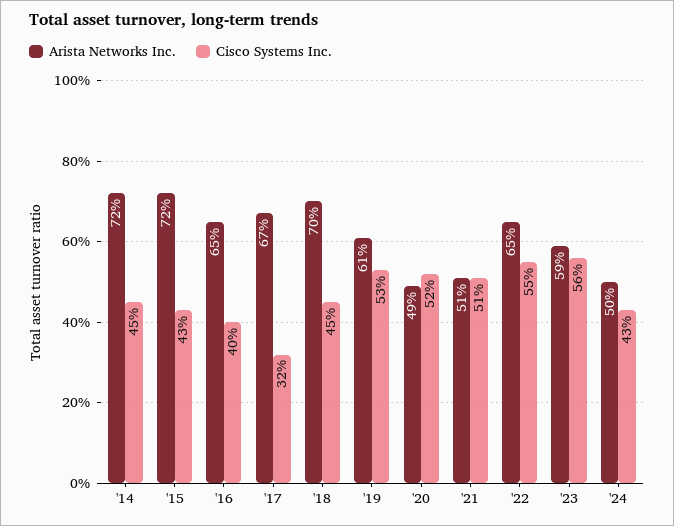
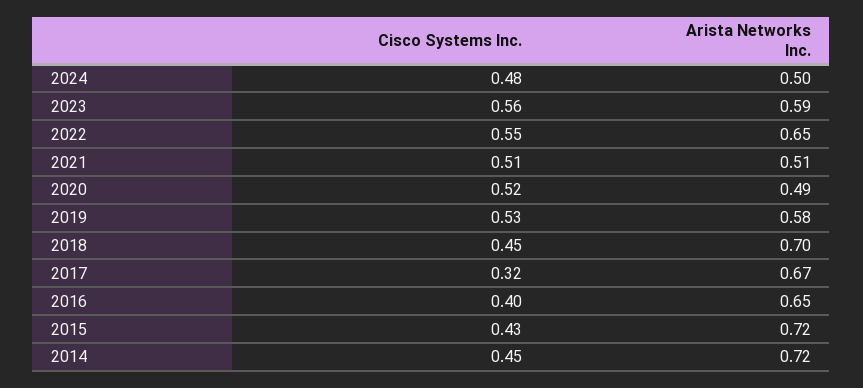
  {
    "Arista Networks Inc.": {
      "'14": 0.72,
      "'15": 0.72,
      "'16": 0.65,
      "'17": 0.67,
      "'18": 0.7,
-     "'19": 0.61,
+     "'19": 0.58,
      "'20": 0.49,
      "'21": 0.51,
      "'22": 0.65,
      "'23": 0.59,
      "'24": 0.5
    },
    "Cisco Systems Inc.": {
      "'14": 0.45,
      "'15": 0.43,
      "'16": 0.4,
      "'17": 0.32,
      "'18": 0.45,
      "'19": 0.53,
      "'20": 0.52,
      "'21": 0.51,
      "'22": 0.55,
      "'23": 0.56,
-     "'24": 0.43
+     "'24": 0.48
    }
  }

